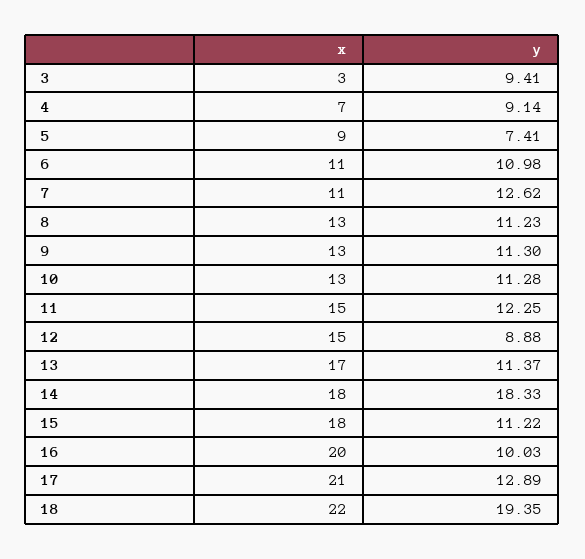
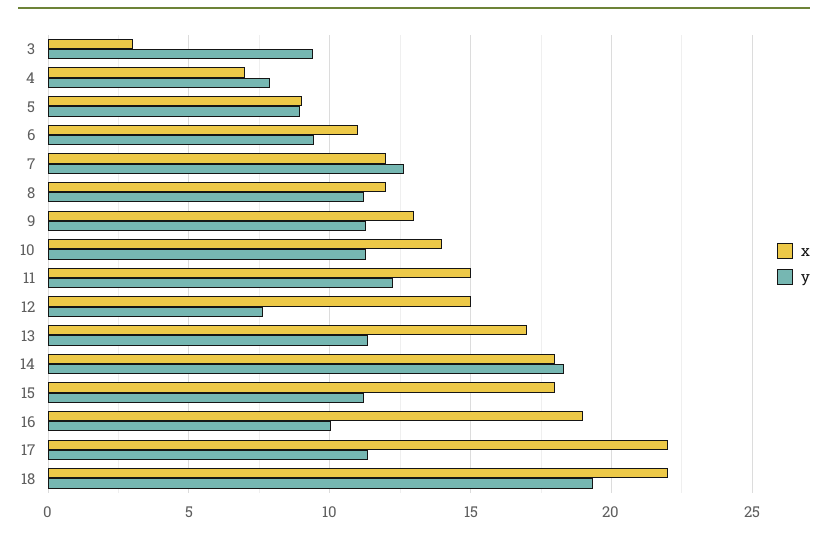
  {
    "x": {
      "3": 3,
      "4": 7,
      "5": 9,
      "6": 11,
-     "7": 11,
+     "7": 12,
-     "8": 13,
+     "8": 12,
      "9": 13,
-     "10": 13,
+     "10": 14,
      "11": 15,
      "12": 15,
      "13": 17,
      "14": 18,
      "15": 18,
-     "16": 20,
+     "16": 19,
-     "17": 21,
+     "17": 22,
      "18": 22
    },
    "y": {
      "3": 9.41,
-     "4": 9.14,
+     "4": 8,
-     "5": 7.41,
+     "5": 9,
-     "6": 10.98,
+     "6": 9.5,
      "7": 12.62,
      "8": 11.23,
      "9": 11.3,
      "10": 11.28,
      "11": 12.25,
-     "12": 8.88,
+     "12": 7.5,
      "13": 11.37,
      "14": 18.33,
      "15": 11.22,
      "16": 10.03,
-     "17": 12.89,
+     "17": 11.5,
      "18": 19.35
    }
  }

